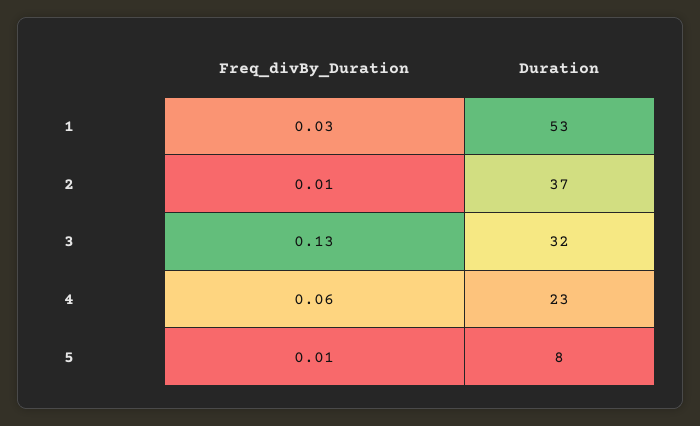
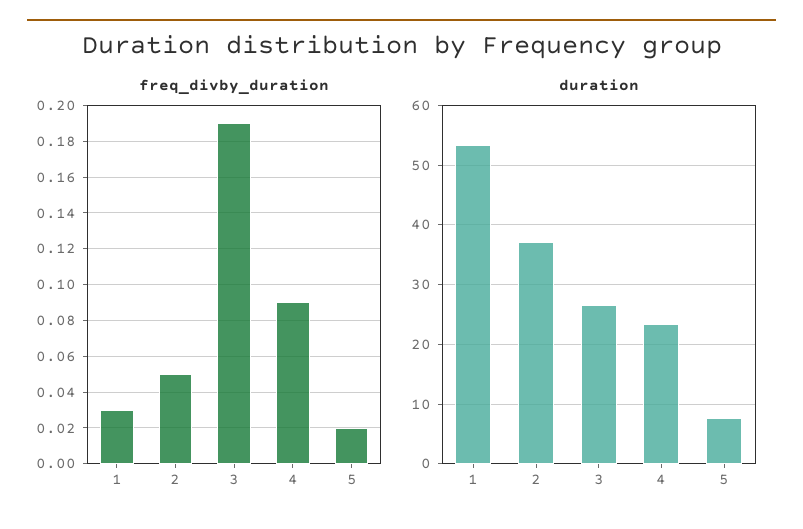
  {
    "Freq_divBy_Duration": {
      "1": 0.03,
-     "2": 0.01,
+     "2": 0.05,
-     "3": 0.13,
+     "3": 0.19,
-     "4": 0.06,
+     "4": 0.09,
-     "5": 0.01
+     "5": 0.02
    },
    "Duration": {
      "1": 53,
      "2": 37,
-     "3": 32,
+     "3": 26,
      "4": 23,
      "5": 8
    }
  }

